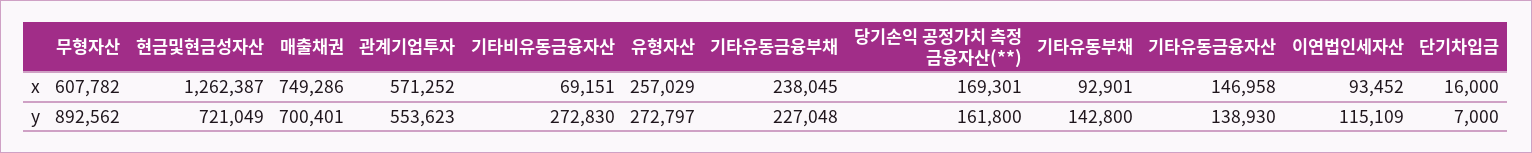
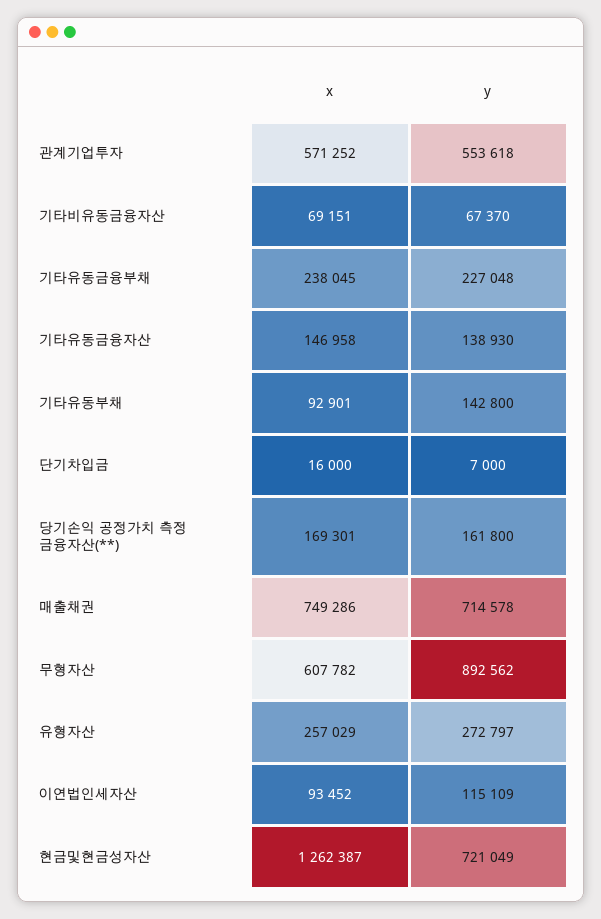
  {
    "무형자산": {
      "x": 607782,
      "y": 892562
    },
    "현금및현금성자산": {
      "x": 1262387,
      "y": 721049
    },
    "매출채권": {
      "x": 749286,
-     "y": 700401
+     "y": 714578
    },
    "관계기업투자": {
      "x": 571252,
-     "y": 553623
+     "y": 553618
    },
    "기타비유동금융자산": {
      "x": 69151,
-     "y": 272830
+     "y": 67370
    },
    "유형자산": {
      "x": 257029,
      "y": 272797
    },
    "기타유동금융부채": {
      "x": 238045,
      "y": 227048
    },
    "당기손익 공정가치 측정 금융자산(**)": {
      "x": 169301,
      "y": 161800
    },
    "기타유동부채": {
      "x": 92901,
      "y": 142800
    },
    "기타유동금융자산": {
      "x": 146958,
      "y": 138930
    },
    "이연법인세자산": {
      "x": 93452,
      "y": 115109
    },
    "단기차입금": {
      "x": 16000,
      "y": 7000
    }
  }

